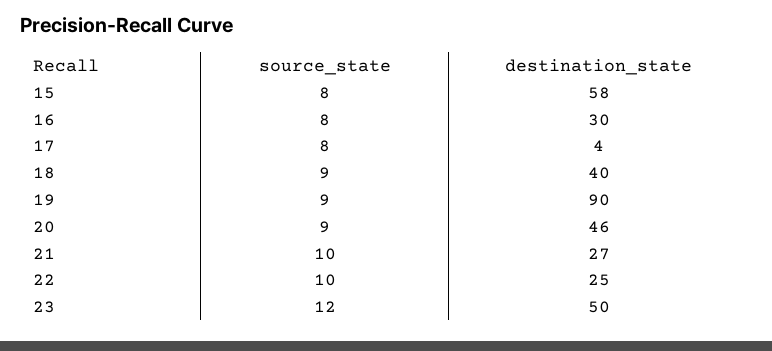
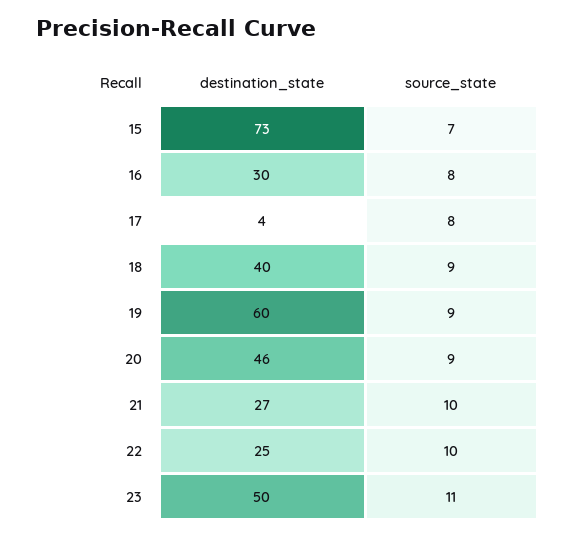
  {
    "source_state": {
-     "15": 8,
+     "15": 7,
      "16": 8,
      "17": 8,
      "18": 9,
      "19": 9,
      "20": 9,
      "21": 10,
      "22": 10,
-     "23": 12
+     "23": 11
    },
    "destination_state": {
-     "15": 58,
+     "15": 73,
      "16": 30,
      "17": 4,
      "18": 40,
-     "19": 90,
+     "19": 60,
      "20": 46,
      "21": 27,
      "22": 25,
      "23": 50
    }
  }

